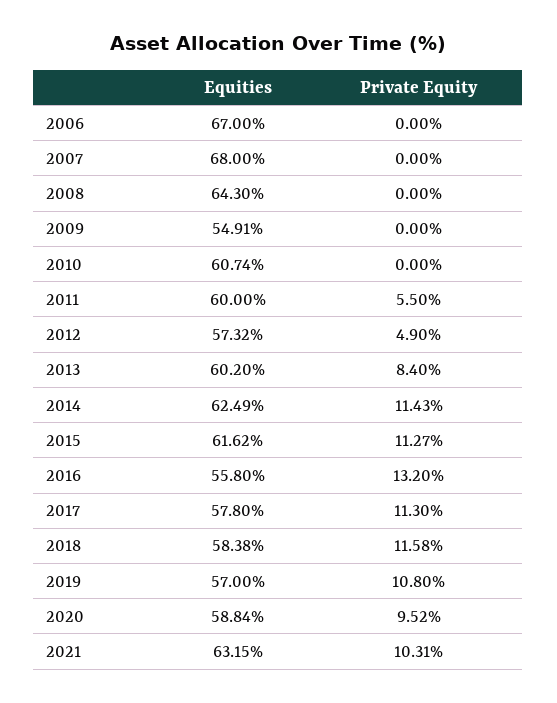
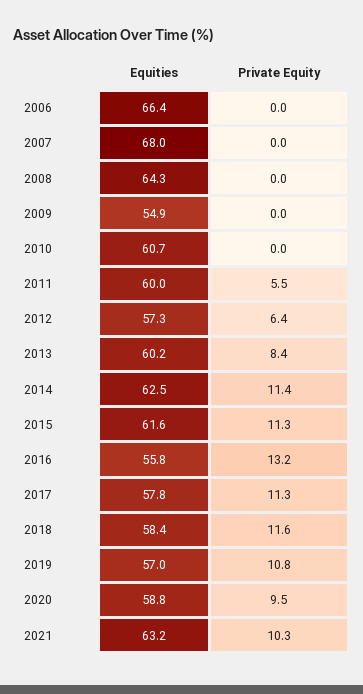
  {
    "Equities": {
-     "2006": 67,
+     "2006": 66.4,
      "2007": 68,
      "2008": 64.3,
      "2009": 54.91,
      "2010": 60.74,
      "2011": 60,
      "2012": 57.32,
      "2013": 60.2,
      "2014": 62.49,
      "2015": 61.62,
      "2016": 55.8,
      "2017": 57.8,
      "2018": 58.38,
      "2019": 57,
      "2020": 58.84,
      "2021": 63.15
    },
    "Private Equity": {
      "2006": 0,
      "2007": 0,
      "2008": 0,
      "2009": 0,
      "2010": 0,
      "2011": 5.5,
-     "2012": 4.9,
+     "2012": 6.4,
      "2013": 8.4,
      "2014": 11.43,
      "2015": 11.27,
      "2016": 13.2,
      "2017": 11.3,
      "2018": 11.58,
      "2019": 10.8,
      "2020": 9.52,
      "2021": 10.31
    }
  }

